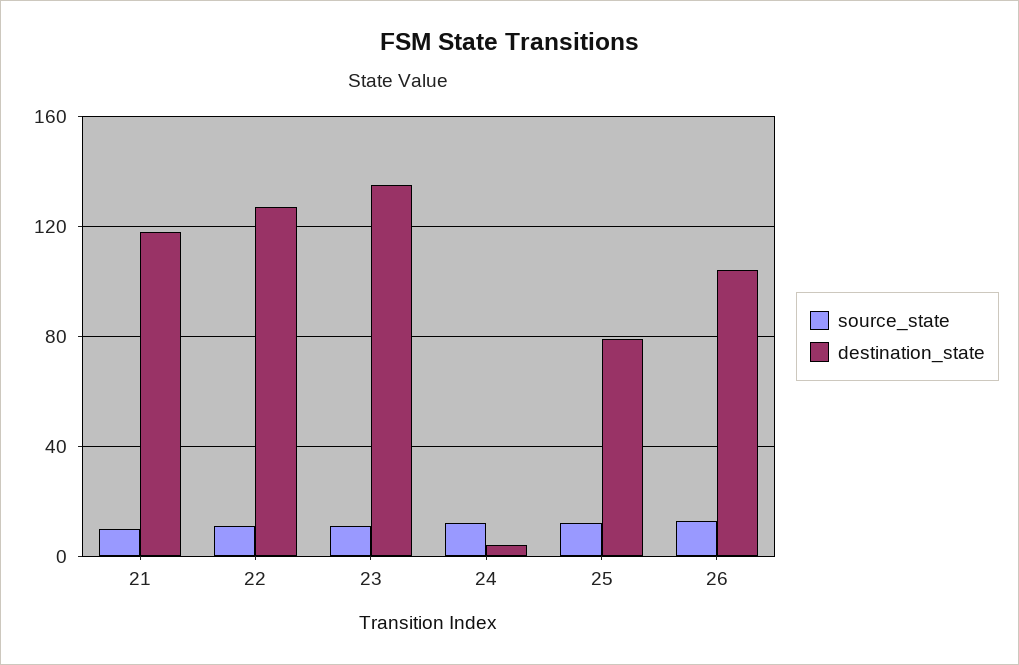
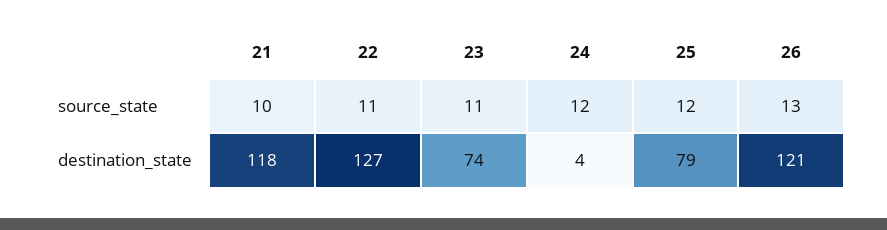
  {
    "source_state": {
      "21": 10,
      "22": 11,
      "23": 11,
      "24": 12,
      "25": 12,
      "26": 13
    },
    "destination_state": {
      "21": 118,
      "22": 127,
-     "23": 135,
+     "23": 74,
      "24": 4,
      "25": 79,
-     "26": 105
+     "26": 121
    }
  }

